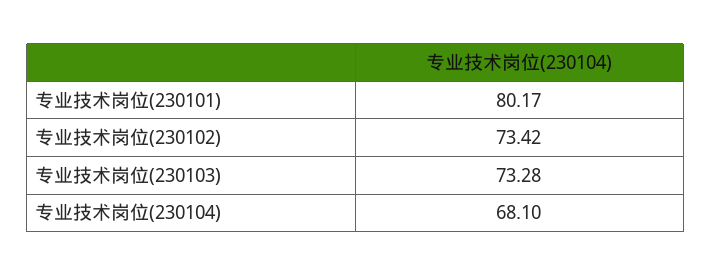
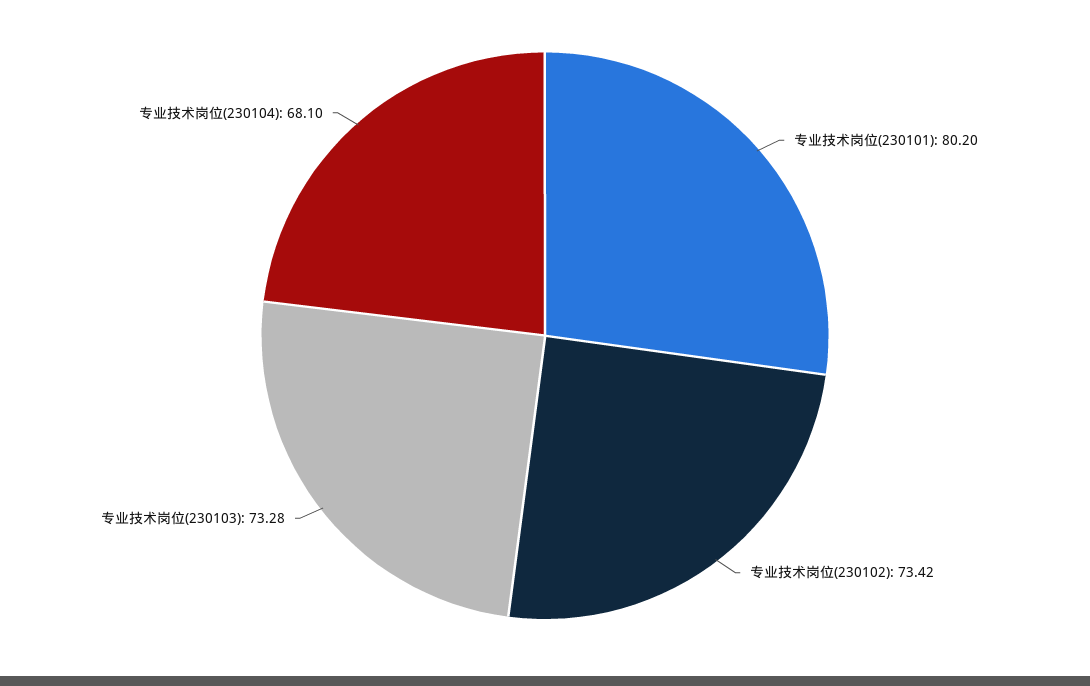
  {
-   "专业技术岗位(230101)": 80.17,
+   "专业技术岗位(230101)": 80.2,
    "专业技术岗位(230102)": 73.42,
    "专业技术岗位(230103)": 73.28,
    "专业技术岗位(230104)": 68.1
  }

